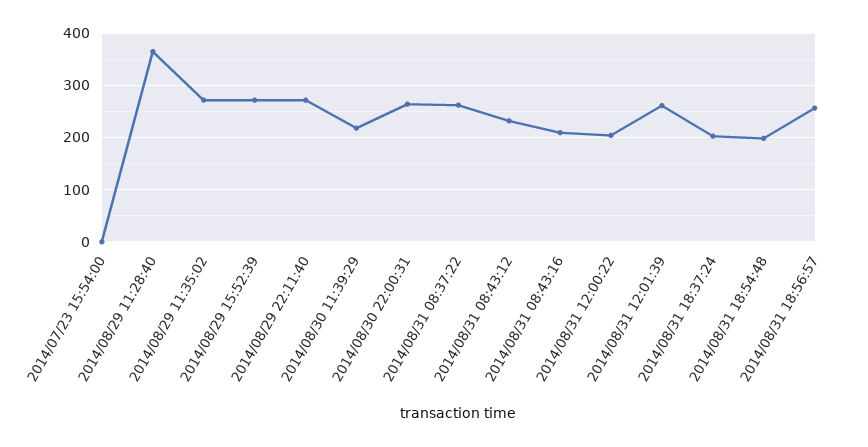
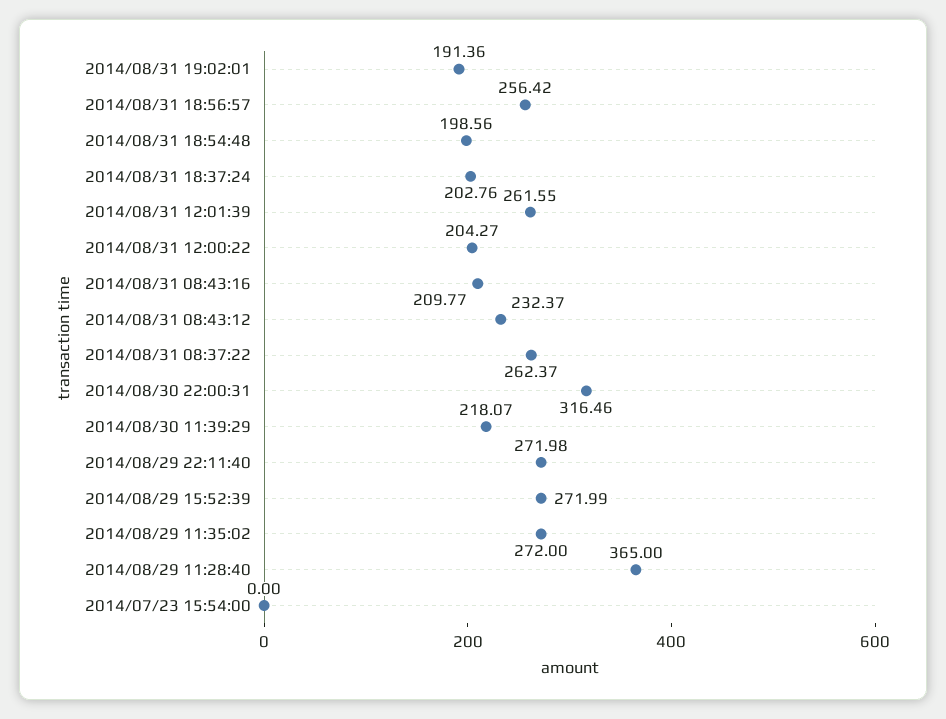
  {
    "2014/07/23 15:54:00": 0,
    "2014/08/29 11:28:40": 365,
    "2014/08/29 11:35:02": 272,
    "2014/08/29 15:52:39": 271.99,
    "2014/08/29 22:11:40": 271.98,
    "2014/08/30 11:39:29": 218.07,
-   "2014/08/30 22:00:31": 260,
+   "2014/08/30 22:00:31": 316.46,
    "2014/08/31 08:37:22": 262.37,
    "2014/08/31 08:43:12": 232.37,
    "2014/08/31 08:43:16": 209.77,
    "2014/08/31 12:00:22": 204.27,
    "2014/08/31 12:01:39": 261.55,
    "2014/08/31 18:37:24": 202.76,
    "2014/08/31 18:54:48": 198.56,
-   "2014/08/31 18:56:57": 256.42
+   "2014/08/31 18:56:57": 256.42,
+   "2014/08/31 19:02:01": 191.36
  }

